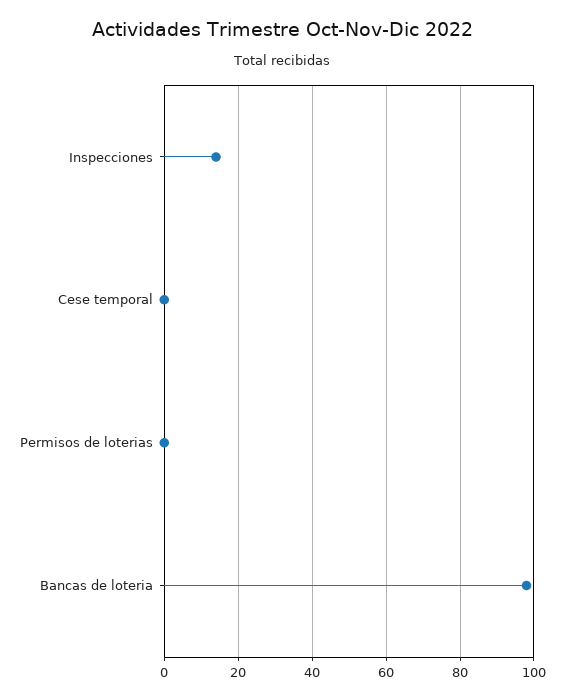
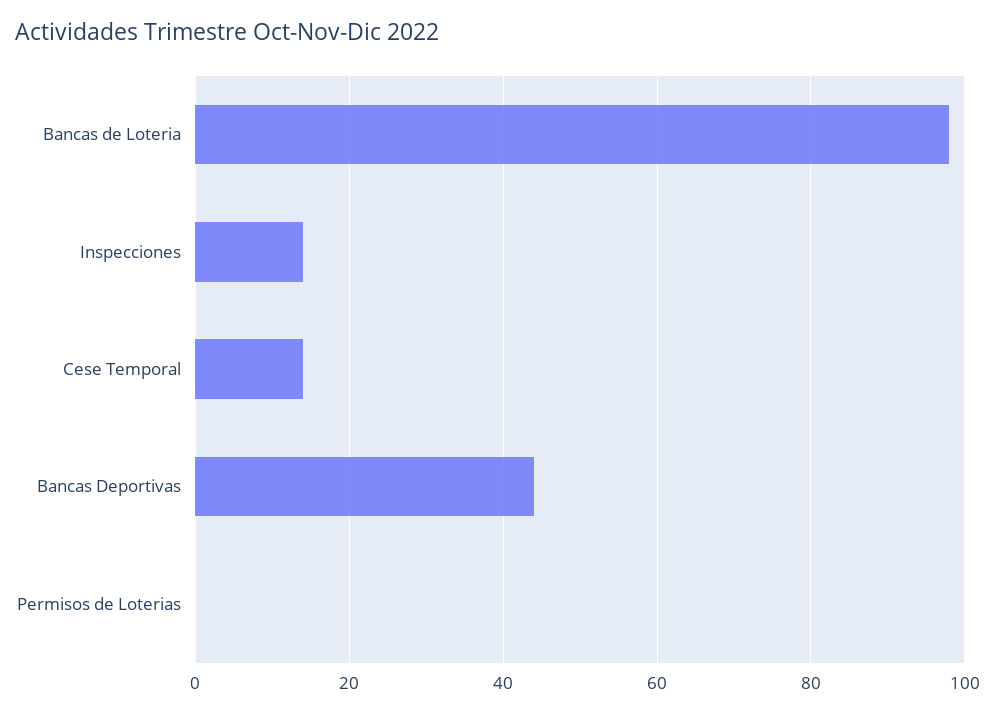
  {
    "Inspecciones": 15,
-   "Cese temporal": 0,
+   "Cese temporal": 15,
    "Permisos de loterias": 0,
-   "Bancas de loteria": 100
+   "Bancas de loteria": 100,
+   "Bancas Deportivas": 45
  }

